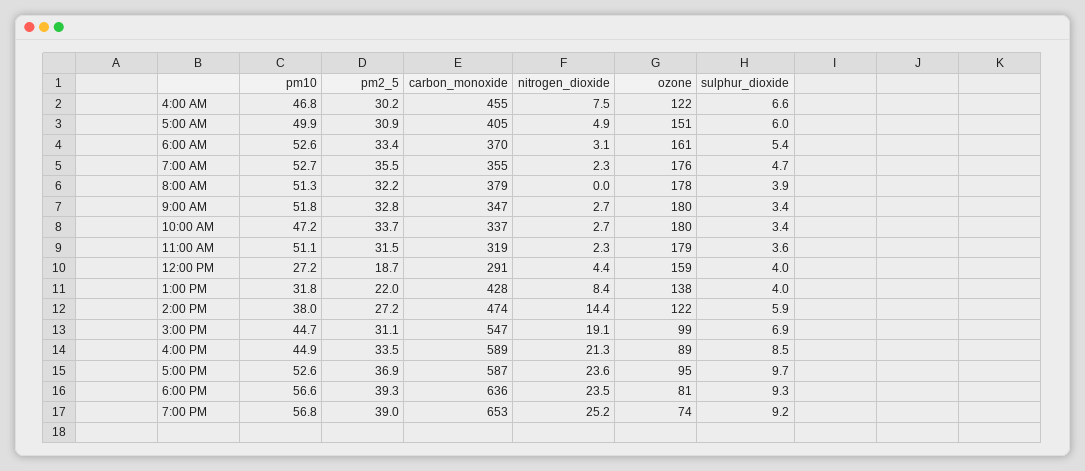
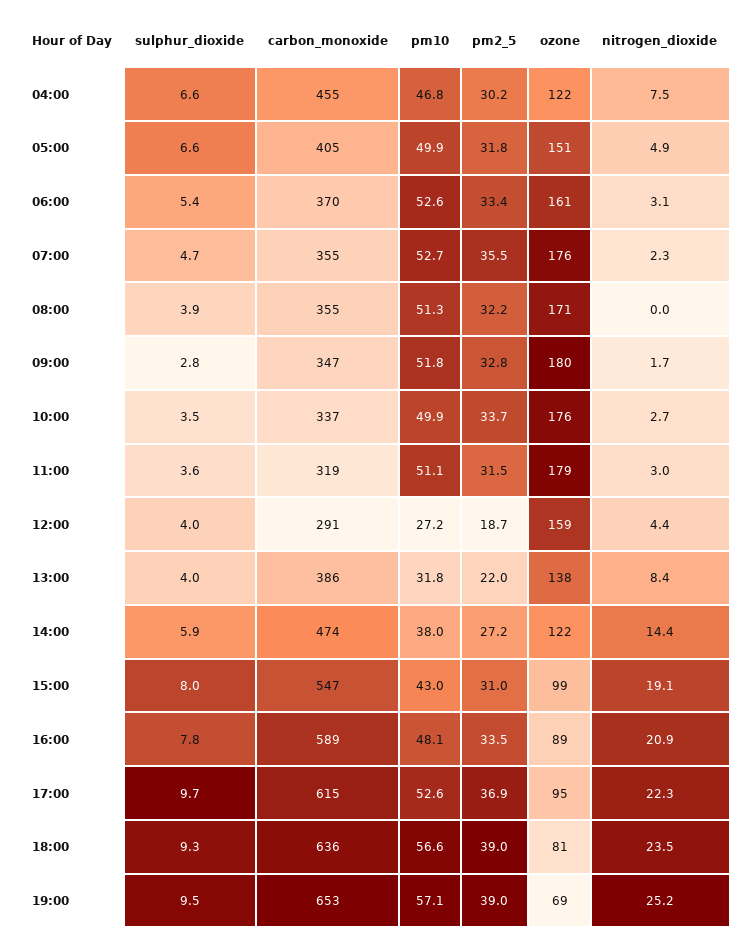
  {
    "pm10": {
      "4:00 AM": 46.8,
      "5:00 AM": 49.9,
      "6:00 AM": 52.6,
      "7:00 AM": 52.7,
      "8:00 AM": 51.3,
      "9:00 AM": 51.8,
-     "10:00 AM": 47.2,
+     "10:00 AM": 49.9,
      "11:00 AM": 51.1,
      "12:00 PM": 27.2,
      "1:00 PM": 31.8,
      "2:00 PM": 38,
-     "3:00 PM": 44.7,
+     "3:00 PM": 43,
-     "4:00 PM": 44.9,
+     "4:00 PM": 48.1,
      "5:00 PM": 52.6,
      "6:00 PM": 56.6,
-     "7:00 PM": 56.8
+     "7:00 PM": 57.1
    },
    "pm2_5": {
      "4:00 AM": 30.2,
-     "5:00 AM": 30.9,
+     "5:00 AM": 31.8,
      "6:00 AM": 33.4,
      "7:00 AM": 35.5,
      "8:00 AM": 32.2,
      "9:00 AM": 32.8,
      "10:00 AM": 33.7,
      "11:00 AM": 31.5,
      "12:00 PM": 18.7,
      "1:00 PM": 22,
      "2:00 PM": 27.2,
-     "3:00 PM": 31.1,
+     "3:00 PM": 31,
      "4:00 PM": 33.5,
      "5:00 PM": 36.9,
-     "6:00 PM": 39.3,
+     "6:00 PM": 39,
      "7:00 PM": 39
    },
    "carbon_monoxide": {
      "4:00 AM": 455,
      "5:00 AM": 405,
      "6:00 AM": 370,
      "7:00 AM": 355,
-     "8:00 AM": 379,
+     "8:00 AM": 355,
      "9:00 AM": 347,
      "10:00 AM": 337,
      "11:00 AM": 319,
      "12:00 PM": 291,
-     "1:00 PM": 428,
+     "1:00 PM": 386,
      "2:00 PM": 474,
      "3:00 PM": 547,
      "4:00 PM": 589,
-     "5:00 PM": 587,
+     "5:00 PM": 615,
      "6:00 PM": 636,
      "7:00 PM": 653
    },
    "nitrogen_dioxide": {
      "4:00 AM": 7.5,
      "5:00 AM": 4.9,
      "6:00 AM": 3.1,
      "7:00 AM": 2.3,
      "8:00 AM": 0,
-     "9:00 AM": 2.7,
+     "9:00 AM": 1.7,
      "10:00 AM": 2.7,
-     "11:00 AM": 2.3,
+     "11:00 AM": 3,
      "12:00 PM": 4.4,
      "1:00 PM": 8.4,
      "2:00 PM": 14.4,
      "3:00 PM": 19.1,
-     "4:00 PM": 21.3,
+     "4:00 PM": 20.9,
-     "5:00 PM": 23.6,
+     "5:00 PM": 22.3,
      "6:00 PM": 23.5,
      "7:00 PM": 25.2
    },
    "ozone": {
      "4:00 AM": 122,
      "5:00 AM": 151,
      "6:00 AM": 161,
      "7:00 AM": 176,
-     "8:00 AM": 178,
+     "8:00 AM": 171,
      "9:00 AM": 180,
-     "10:00 AM": 180,
+     "10:00 AM": 176,
      "11:00 AM": 179,
      "12:00 PM": 159,
      "1:00 PM": 138,
      "2:00 PM": 122,
      "3:00 PM": 99,
      "4:00 PM": 89,
      "5:00 PM": 95,
      "6:00 PM": 81,
-     "7:00 PM": 74
+     "7:00 PM": 69
    },
    "sulphur_dioxide": {
      "4:00 AM": 6.6,
-     "5:00 AM": 6,
+     "5:00 AM": 6.6,
      "6:00 AM": 5.4,
      "7:00 AM": 4.7,
      "8:00 AM": 3.9,
-     "9:00 AM": 3.4,
+     "9:00 AM": 2.8,
-     "10:00 AM": 3.4,
+     "10:00 AM": 3.5,
      "11:00 AM": 3.6,
      "12:00 PM": 4,
      "1:00 PM": 4,
      "2:00 PM": 5.9,
-     "3:00 PM": 6.9,
+     "3:00 PM": 8,
-     "4:00 PM": 8.5,
+     "4:00 PM": 7.8,
      "5:00 PM": 9.7,
      "6:00 PM": 9.3,
-     "7:00 PM": 9.2
+     "7:00 PM": 9.5
    }
  }

